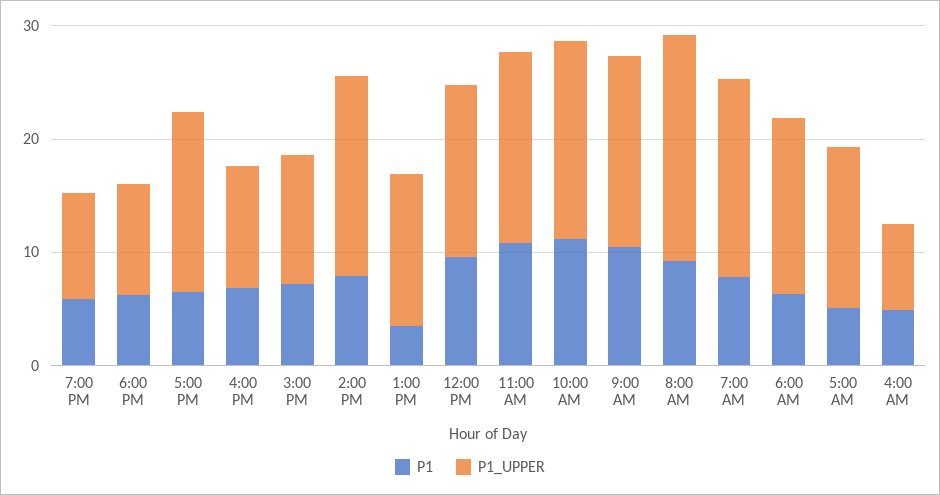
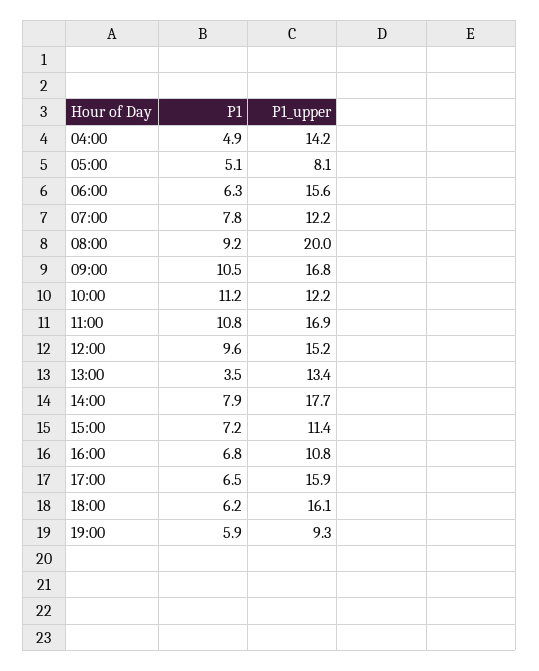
  {
    "P1": {
      "7:00 PM": 5.9,
      "6:00 PM": 6.2,
      "5:00 PM": 6.5,
      "4:00 PM": 6.8,
      "3:00 PM": 7.2,
      "2:00 PM": 7.9,
      "1:00 PM": 3.5,
      "12:00 PM": 9.6,
      "11:00 AM": 10.8,
      "10:00 AM": 11.2,
      "9:00 AM": 10.5,
      "8:00 AM": 9.2,
      "7:00 AM": 7.8,
      "6:00 AM": 6.3,
      "5:00 AM": 5.1,
      "4:00 AM": 4.9
    },
    "P1_UPPER": {
      "7:00 PM": 9.3,
-     "6:00 PM": 10,
+     "6:00 PM": 16.1,
      "5:00 PM": 15.9,
      "4:00 PM": 10.8,
      "3:00 PM": 11.4,
      "2:00 PM": 17.7,
      "1:00 PM": 13.4,
      "12:00 PM": 15.2,
      "11:00 AM": 16.9,
-     "10:00 AM": 18,
+     "10:00 AM": 12.2,
      "9:00 AM": 16.8,
      "8:00 AM": 20,
-     "7:00 AM": 18,
+     "7:00 AM": 12.2,
      "6:00 AM": 15.6,
-     "5:00 AM": 14,
+     "5:00 AM": 8.1,
-     "4:00 AM": 8
+     "4:00 AM": 14.2
    }
  }

